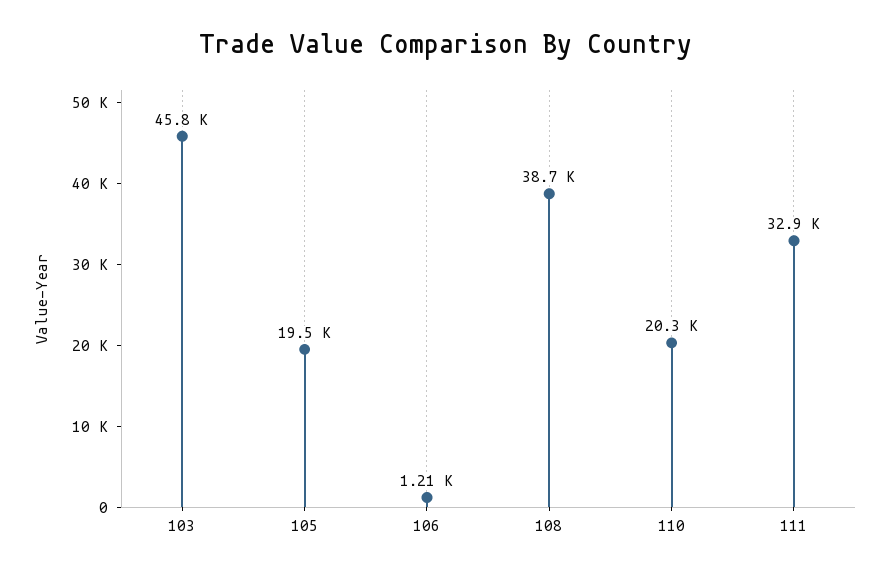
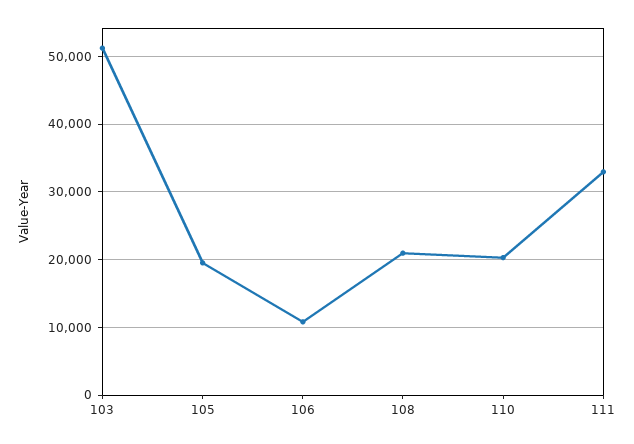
  {
-   "103": 45800,
+   "103": 51000,
    "105": 19500,
-   "106": 1210,
+   "106": 11000,
-   "108": 38700,
+   "108": 21000,
    "110": 20300,
    "111": 32900
  }

